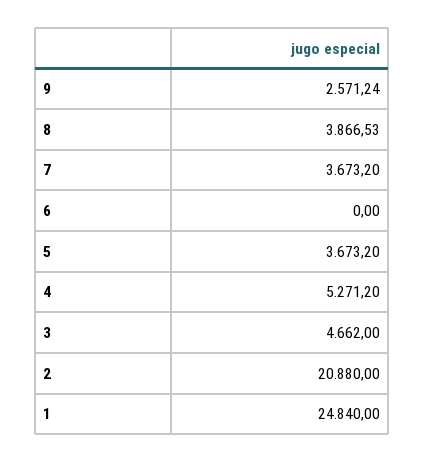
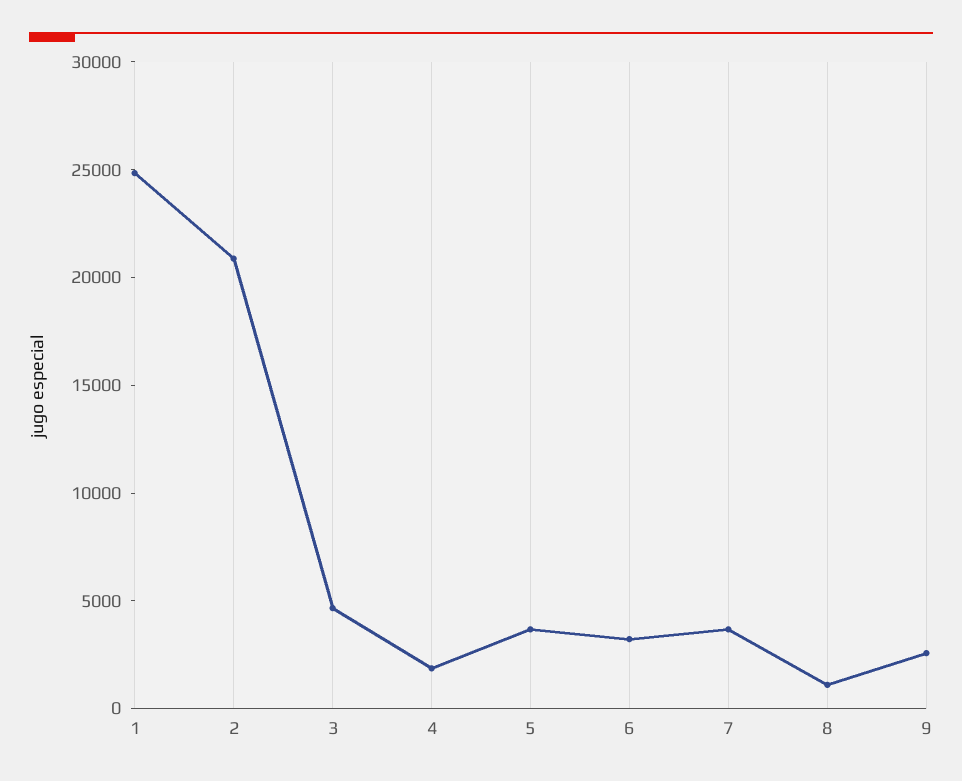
  {
    "9": 2571.24,
-   "8": 3866.53,
+   "8": 1000,
    "7": 3673.2,
-   "6": 0,
+   "6": 3000,
    "5": 3673.2,
-   "4": 5271.2,
+   "4": 2000,
    "3": 4662,
    "2": 20880,
    "1": 24840
  }

